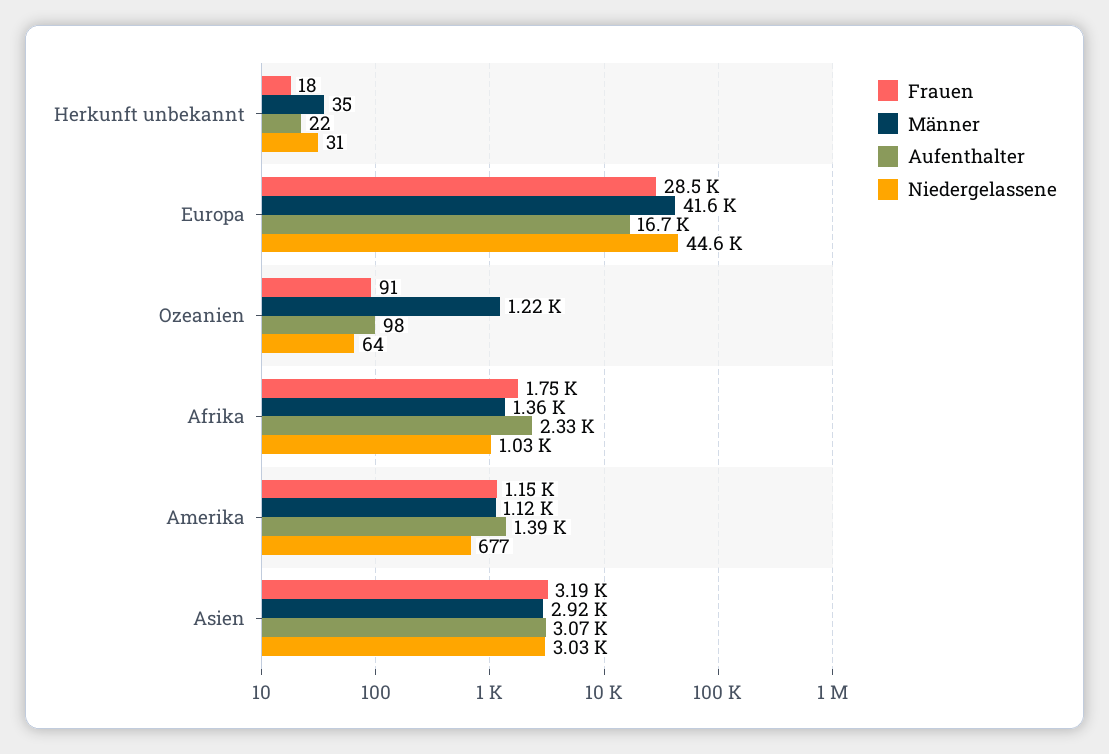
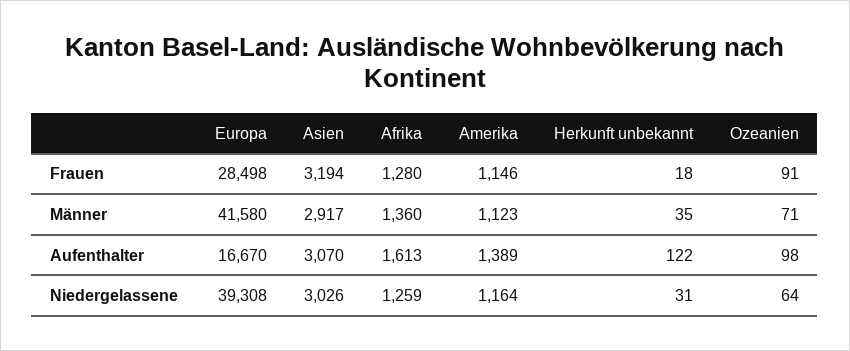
  {
    "Frauen": {
      "Herkunft unbekannt": 18,
      "Europa": 28498,
      "Ozeanien": 91,
-     "Afrika": 1750,
+     "Afrika": 1280,
      "Amerika": 1146,
      "Asien": 3194
    },
    "Männer": {
      "Herkunft unbekannt": 35,
      "Europa": 41580,
-     "Ozeanien": 1220,
+     "Ozeanien": 71,
      "Afrika": 1360,
      "Amerika": 1123,
      "Asien": 2917
    },
    "Aufenthalter": {
-     "Herkunft unbekannt": 22,
+     "Herkunft unbekannt": 122,
      "Europa": 16670,
      "Ozeanien": 98,
-     "Afrika": 2330,
+     "Afrika": 1613,
      "Amerika": 1389,
      "Asien": 3070
    },
    "Niedergelassene": {
      "Herkunft unbekannt": 31,
-     "Europa": 44600,
+     "Europa": 39308,
      "Ozeanien": 64,
-     "Afrika": 1030,
+     "Afrika": 1259,
-     "Amerika": 677,
+     "Amerika": 1164,
      "Asien": 3026
    }
  }

